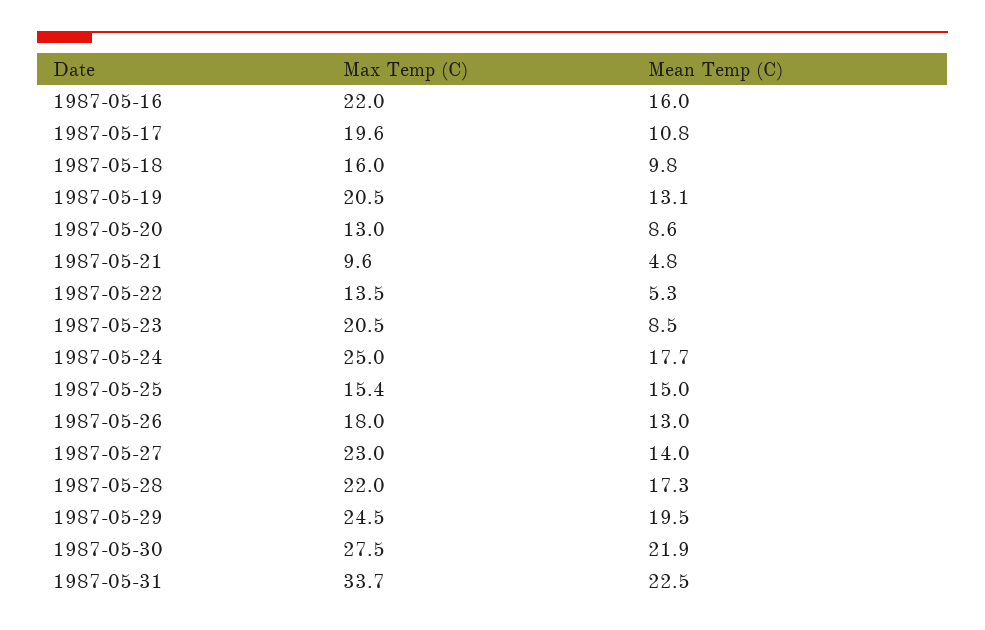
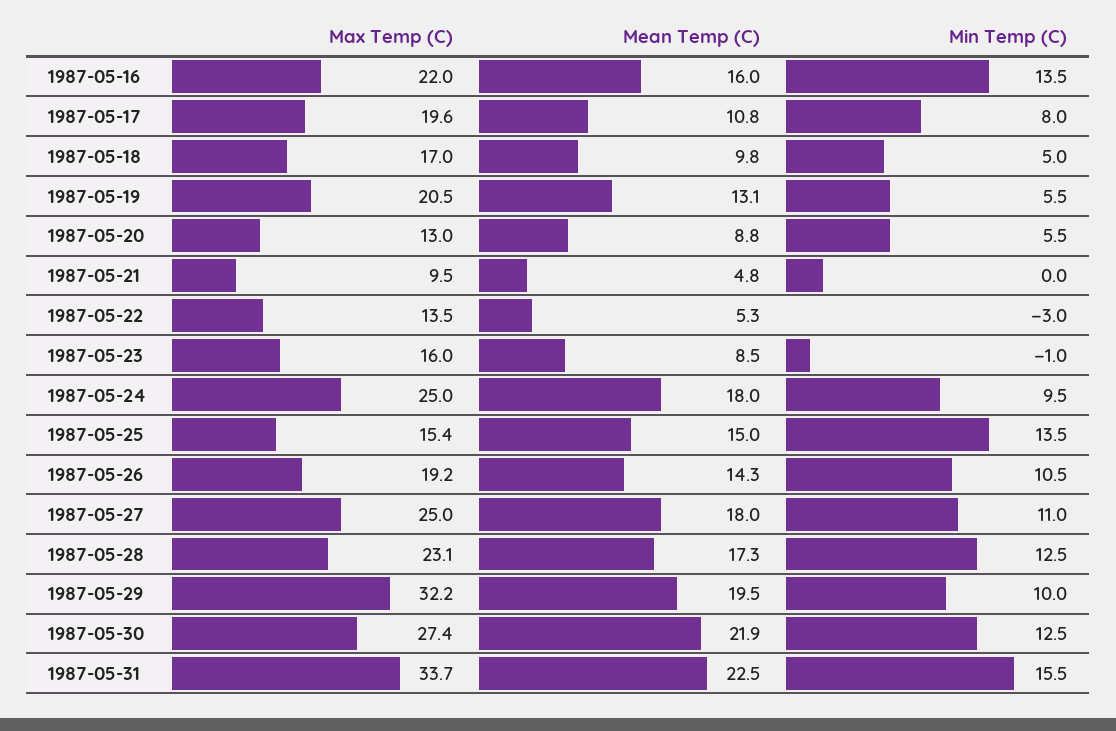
  {
    "Max Temp (C)": {
      "1987-05-16": 22,
      "1987-05-17": 19.6,
-     "1987-05-18": 16,
+     "1987-05-18": 17,
      "1987-05-19": 20.5,
      "1987-05-20": 13,
-     "1987-05-21": 9.6,
+     "1987-05-21": 9.5,
      "1987-05-22": 13.5,
-     "1987-05-23": 20.5,
+     "1987-05-23": 16,
      "1987-05-24": 25,
      "1987-05-25": 15.4,
-     "1987-05-26": 18,
+     "1987-05-26": 19.2,
-     "1987-05-27": 23,
+     "1987-05-27": 25,
-     "1987-05-28": 22,
+     "1987-05-28": 23.1,
-     "1987-05-29": 24.5,
+     "1987-05-29": 32.2,
-     "1987-05-30": 27.5,
+     "1987-05-30": 27.4,
      "1987-05-31": 33.7
    },
    "Mean Temp (C)": {
      "1987-05-16": 16,
      "1987-05-17": 10.8,
      "1987-05-18": 9.8,
      "1987-05-19": 13.1,
-     "1987-05-20": 8.6,
+     "1987-05-20": 8.8,
      "1987-05-21": 4.8,
      "1987-05-22": 5.3,
      "1987-05-23": 8.5,
-     "1987-05-24": 17.7,
+     "1987-05-24": 18,
      "1987-05-25": 15,
-     "1987-05-26": 13,
+     "1987-05-26": 14.3,
-     "1987-05-27": 14,
+     "1987-05-27": 18,
      "1987-05-28": 17.3,
      "1987-05-29": 19.5,
      "1987-05-30": 21.9,
      "1987-05-31": 22.5
-   }
+   },
+   "Min Temp (C)": {
+     "1987-05-16": 13.5,
+     "1987-05-17": 8,
+     "1987-05-18": 5,
+     "1987-05-19": 5.5,
+     "1987-05-20": 5.5,
+     "1987-05-21": 0,
+     "1987-05-22": -3,
+     "1987-05-23": -1,
+     "1987-05-24": 9.5,
+     "1987-05-25": 13.5,
+     "1987-05-26": 10.5,
+     "1987-05-27": 11,
+     "1987-05-28": 12.5,
+     "1987-05-29": 10,
+     "1987-05-30": 12.5,
+     "1987-05-31": 15.5
+   }
  }

